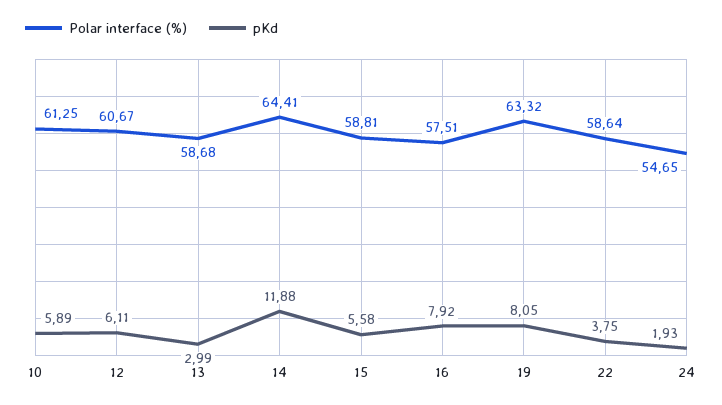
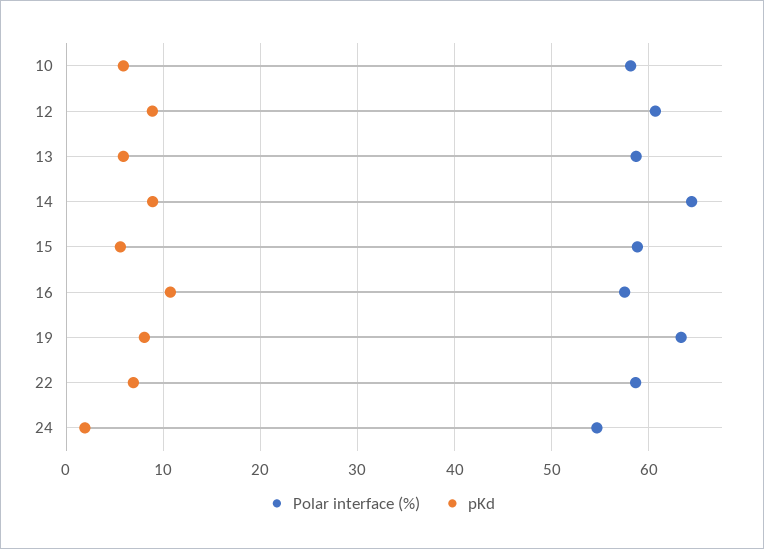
  {
    "Polar interface (%)": {
-     "10": 61.25,
+     "10": 58,
      "12": 60.67,
      "13": 58.68,
      "14": 64.41,
      "15": 58.81,
      "16": 57.51,
      "19": 63.32,
      "22": 58.64,
      "24": 54.65
    },
    "pKd": {
      "10": 5.89,
-     "12": 6.11,
+     "12": 9,
-     "13": 2.99,
+     "13": 6,
-     "14": 11.88,
+     "14": 9,
      "15": 5.58,
-     "16": 7.92,
+     "16": 11,
      "19": 8.05,
-     "22": 3.75,
+     "22": 7,
      "24": 1.93
    }
  }

